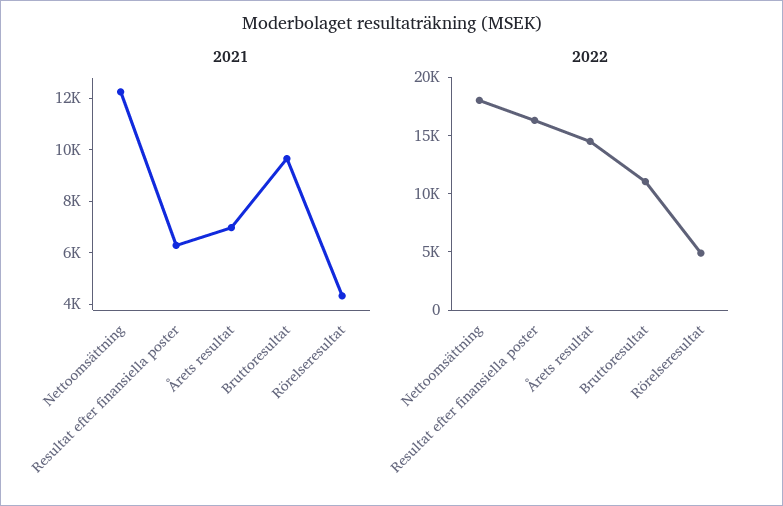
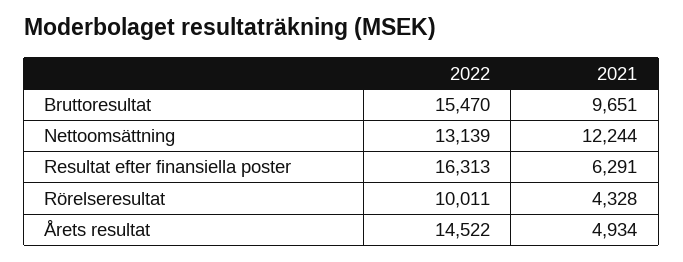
  {
    "2021": {
      "Nettoomsättning": 12244,
      "Resultat efter finansiella poster": 6291,
-     "Årets resultat": 7000,
+     "Årets resultat": 4934,
      "Bruttoresultat": 9651,
      "Rörelseresultat": 4328
    },
    "2022": {
-     "Nettoomsättning": 18000,
+     "Nettoomsättning": 13139,
      "Resultat efter finansiella poster": 16313,
      "Årets resultat": 14522,
-     "Bruttoresultat": 11000,
+     "Bruttoresultat": 15470,
-     "Rörelseresultat": 5000
+     "Rörelseresultat": 10011
    }
  }

